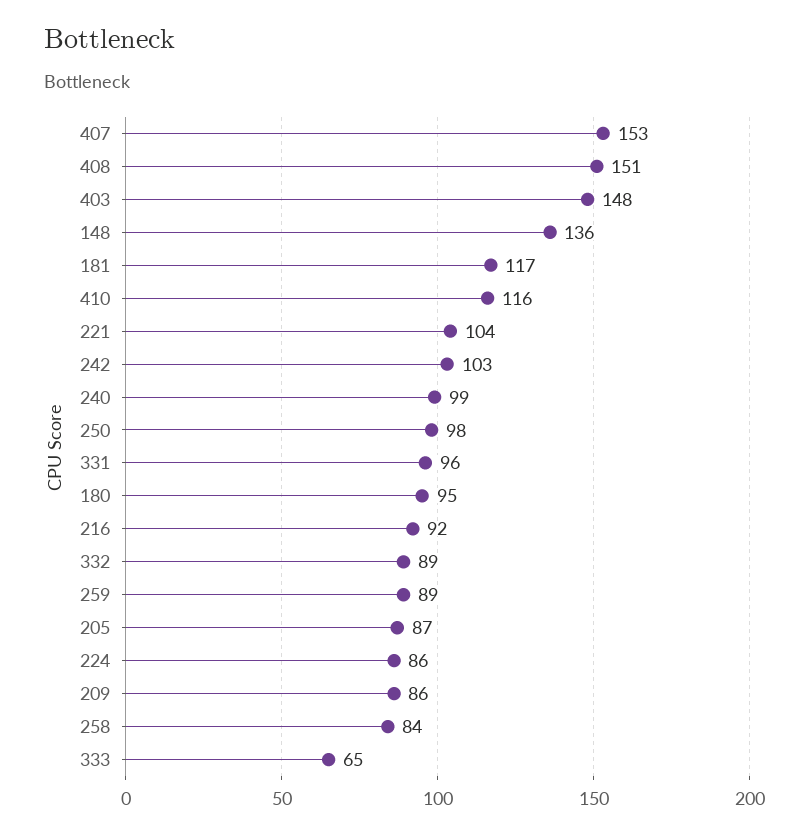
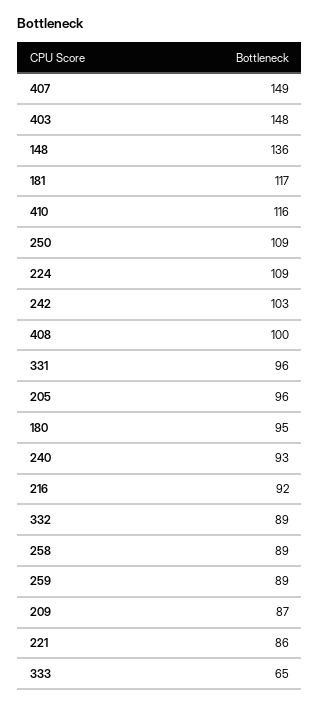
  {
-   "407": 153,
+   "407": 149,
-   "408": 151,
+   "408": 100,
    "403": 148,
    "148": 136,
    "181": 117,
    "410": 116,
-   "221": 104,
+   "221": 86,
    "242": 103,
-   "240": 99,
+   "240": 93,
-   "250": 98,
+   "250": 109,
    "331": 96,
    "180": 95,
    "216": 92,
    "332": 89,
    "259": 89,
-   "205": 87,
+   "205": 96,
-   "224": 86,
+   "224": 109,
-   "209": 86,
+   "209": 87,
-   "258": 84,
+   "258": 89,
    "333": 65
  }

